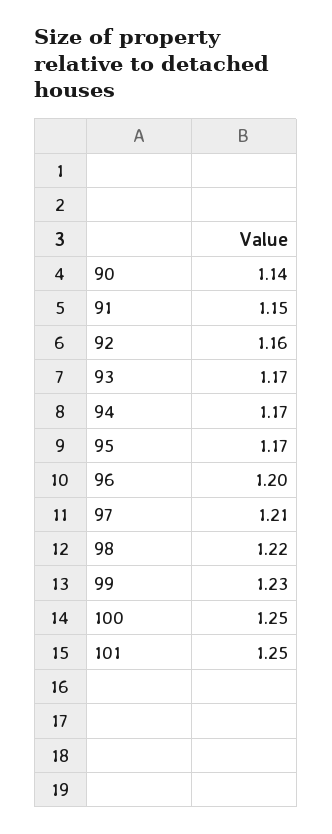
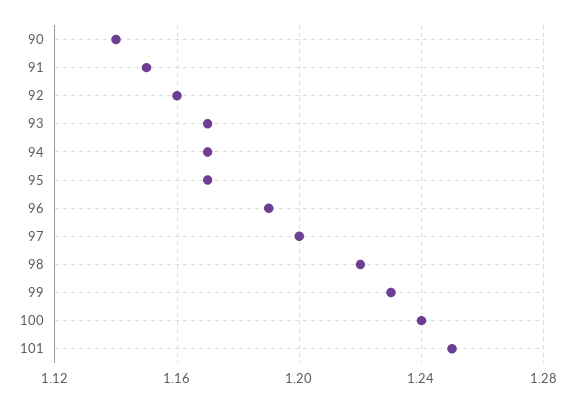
  {
    "90": 1.14,
    "91": 1.15,
    "92": 1.16,
    "93": 1.17,
    "94": 1.17,
    "95": 1.17,
-   "96": 1.2,
+   "96": 1.19,
-   "97": 1.21,
+   "97": 1.2,
    "98": 1.22,
    "99": 1.23,
-   "100": 1.25,
+   "100": 1.24,
    "101": 1.25
  }

